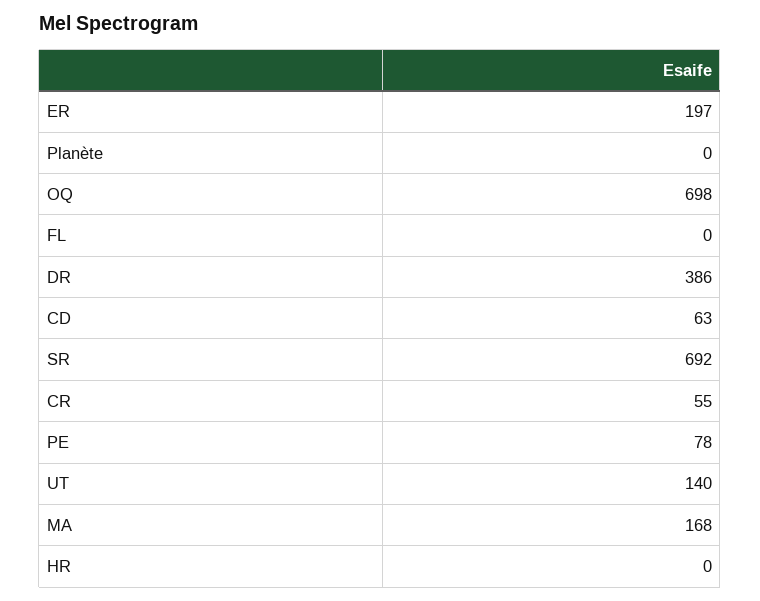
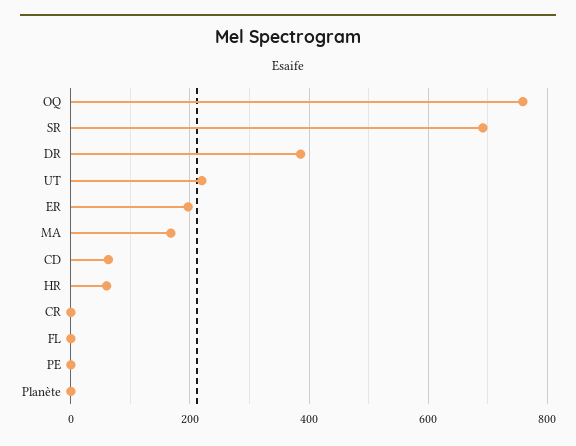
  {
    "ER": 197,
    "Planète": 0,
-   "OQ": 698,
+   "OQ": 760,
    "FL": 0,
    "DR": 386,
    "CD": 63,
    "SR": 692,
-   "CR": 55,
+   "CR": 0,
-   "PE": 78,
+   "PE": 0,
-   "UT": 140,
+   "UT": 220,
    "MA": 168,
-   "HR": 0
+   "HR": 60
  }

